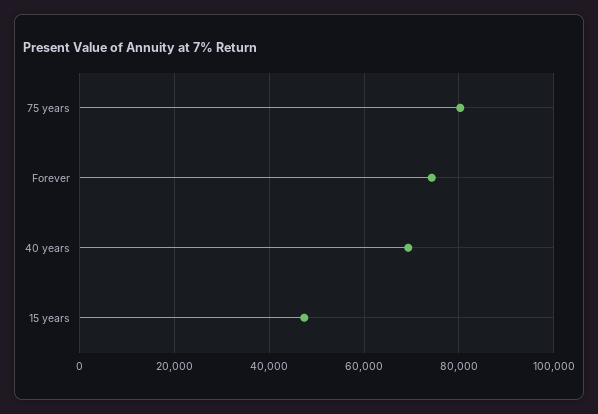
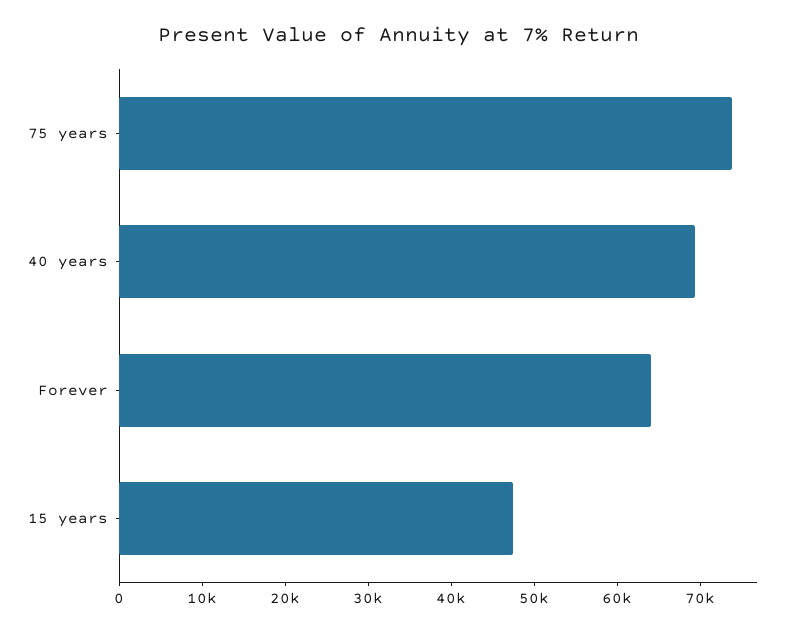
  {
-   "75 years": 80000,
+   "75 years": 74000,
-   "Forever": 74000,
+   "Forever": 64000,
    "40 years": 70000,
    "15 years": 48000
  }

